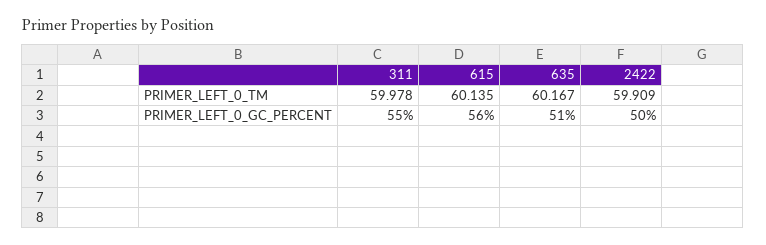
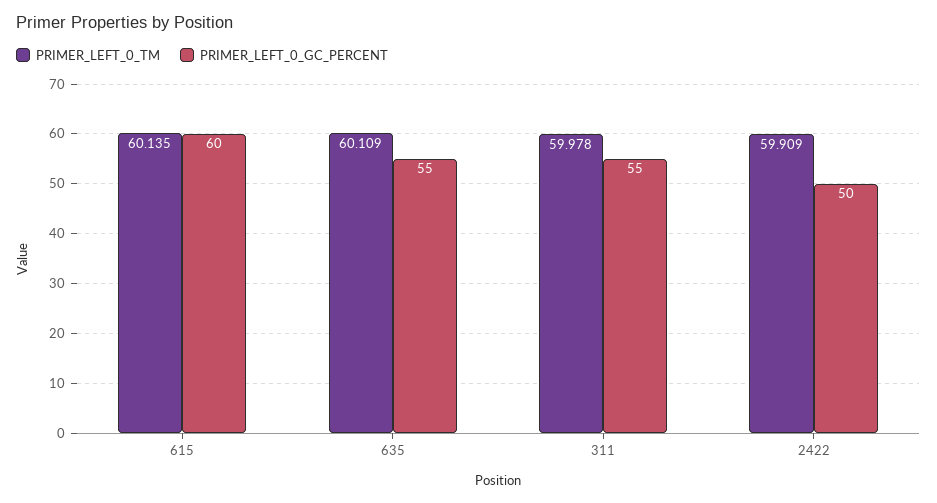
  {
    "PRIMER_LEFT_0_TM": {
      "311": 59.978,
      "615": 60.135,
-     "635": 60.167,
+     "635": 60.109,
      "2422": 59.909
    },
    "PRIMER_LEFT_0_GC_PERCENT": {
      "311": 55,
-     "615": 56,
+     "615": 60,
-     "635": 51,
+     "635": 55,
      "2422": 50
    }
  }

